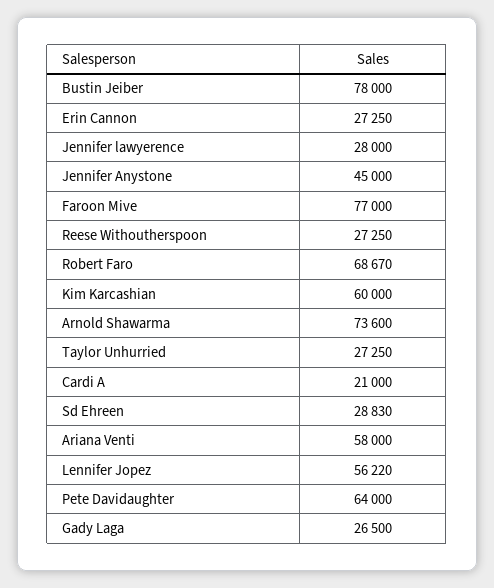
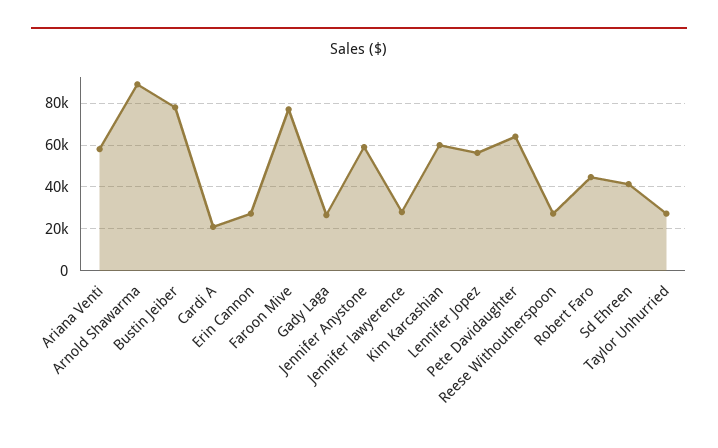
  {
    "Bustin Jeiber": 78000,
    "Erin Cannon": 27250,
    "Jennifer lawyerence": 28000,
-   "Jennifer Anystone": 45000,
+   "Jennifer Anystone": 60000,
    "Faroon Mive": 77000,
    "Reese Withoutherspoon": 27250,
-   "Robert Faro": 68670,
+   "Robert Faro": 45000,
    "Kim Karcashian": 60000,
-   "Arnold Shawarma": 73600,
+   "Arnold Shawarma": 90000,
    "Taylor Unhurried": 27250,
    "Cardi A": 21000,
-   "Sd Ehreen": 28830,
+   "Sd Ehreen": 40000,
    "Ariana Venti": 58000,
    "Lennifer Jopez": 56220,
    "Pete Davidaughter": 64000,
    "Gady Laga": 26500
  }

